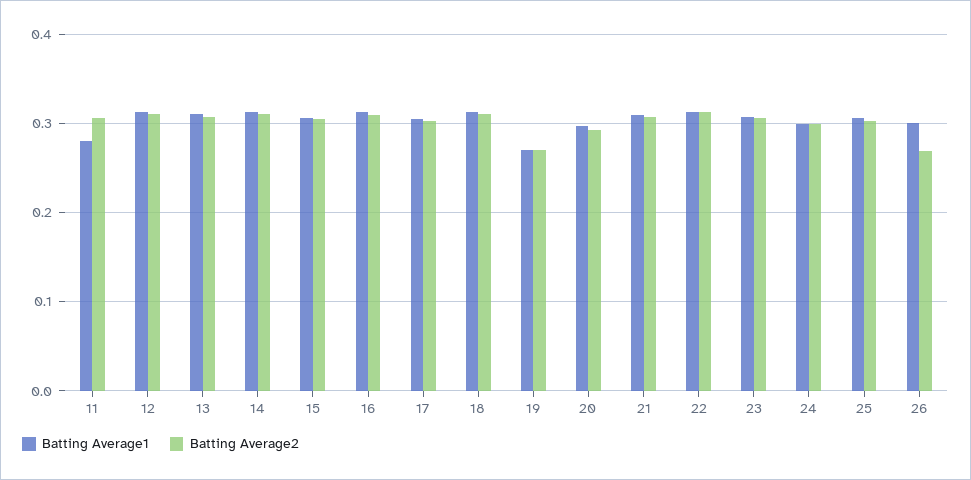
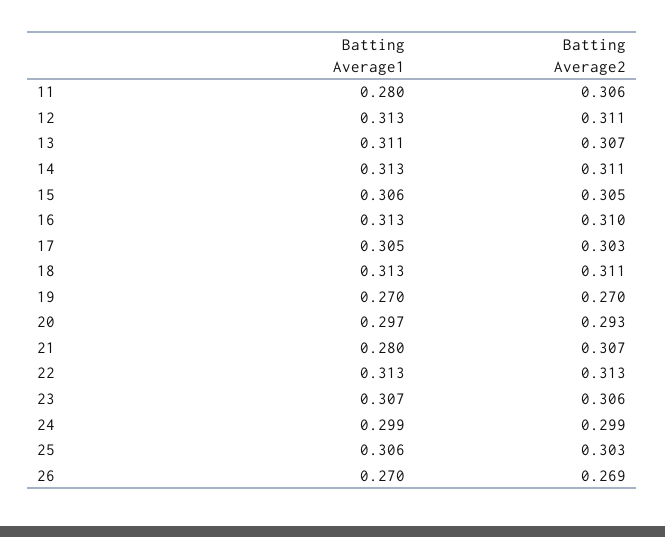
  {
    "Batting Average1": {
      "11": 0.28,
      "12": 0.313,
      "13": 0.311,
      "14": 0.313,
      "15": 0.306,
      "16": 0.313,
      "17": 0.305,
      "18": 0.313,
      "19": 0.27,
      "20": 0.297,
-     "21": 0.31,
+     "21": 0.28,
      "22": 0.313,
      "23": 0.307,
      "24": 0.299,
      "25": 0.306,
-     "26": 0.3
+     "26": 0.27
    },
    "Batting Average2": {
      "11": 0.306,
      "12": 0.311,
      "13": 0.307,
      "14": 0.311,
      "15": 0.305,
      "16": 0.31,
      "17": 0.303,
      "18": 0.311,
      "19": 0.27,
      "20": 0.293,
      "21": 0.307,
      "22": 0.313,
      "23": 0.306,
      "24": 0.299,
      "25": 0.303,
      "26": 0.269
    }
  }

